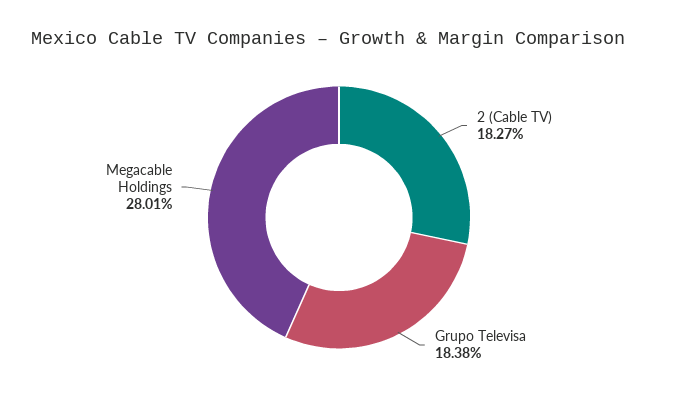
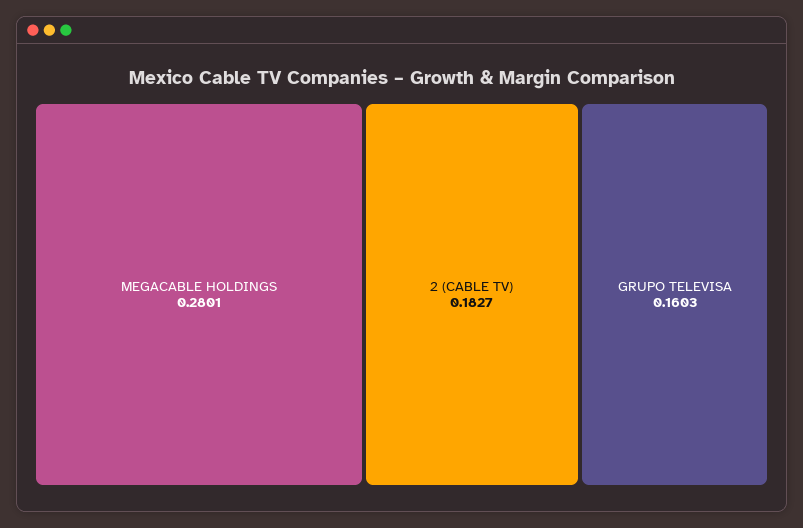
  {
    "2 (Cable TV)": 0.1827,
-   "Grupo Televisa": 0.1838,
+   "Grupo Televisa": 0.1603,
    "Megacable Holdings": 0.2801
  }

